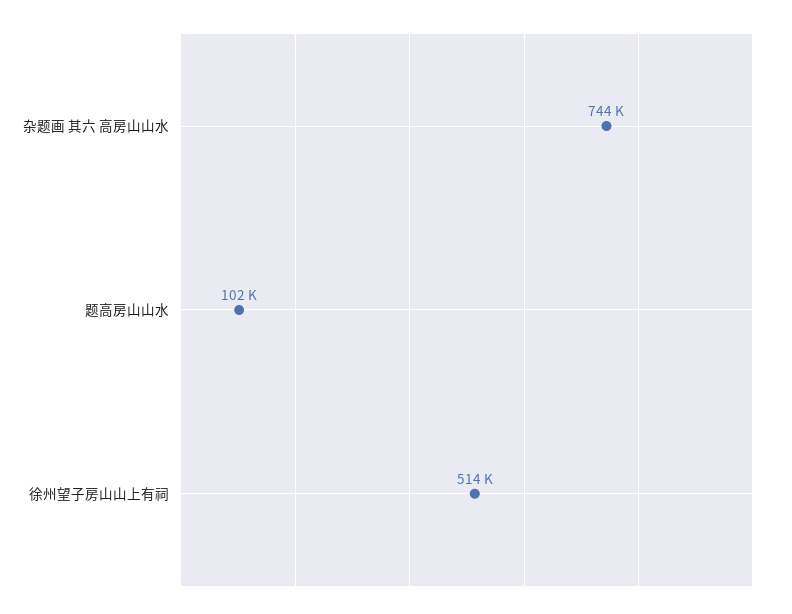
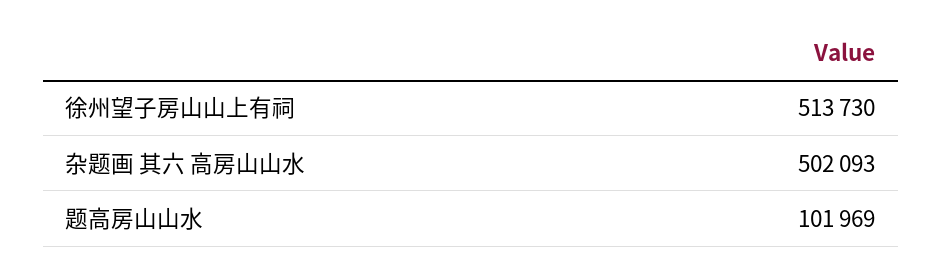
  {
-   "杂题画 其六 高房山山水": 744000,
+   "杂题画 其六 高房山山水": 502093,
    "题高房山山水": 101969,
    "徐州望子房山山上有祠": 513730
  }

